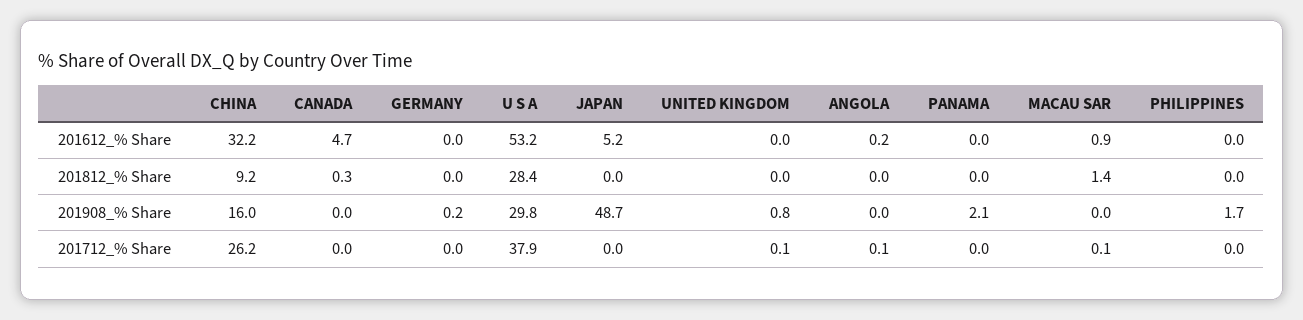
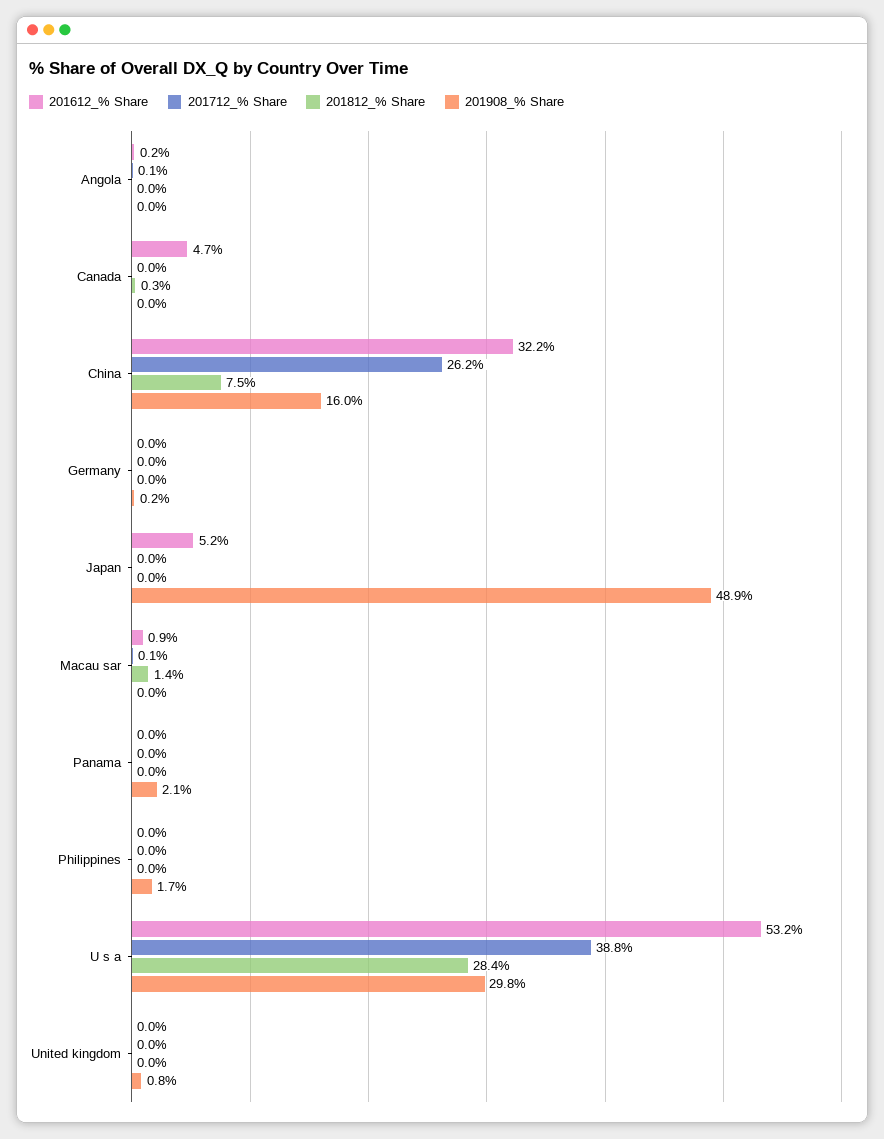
  {
    "201612_% Share": {
      "CHINA": 32.2,
      "CANADA": 4.7,
      "GERMANY": 0,
      "U S A": 53.2,
      "JAPAN": 5.2,
      "UNITED KINGDOM": 0,
      "ANGOLA": 0.2,
      "PANAMA": 0,
      "MACAU SAR": 0.9,
      "PHILIPPINES": 0
    },
    "201812_% Share": {
-     "CHINA": 9.2,
+     "CHINA": 7.5,
      "CANADA": 0.3,
      "GERMANY": 0,
      "U S A": 28.4,
      "JAPAN": 0,
      "UNITED KINGDOM": 0,
      "ANGOLA": 0,
      "PANAMA": 0,
      "MACAU SAR": 1.4,
      "PHILIPPINES": 0
    },
    "201908_% Share": {
      "CHINA": 16,
      "CANADA": 0,
      "GERMANY": 0.2,
      "U S A": 29.8,
-     "JAPAN": 48.7,
+     "JAPAN": 48.9,
      "UNITED KINGDOM": 0.8,
      "ANGOLA": 0,
      "PANAMA": 2.1,
      "MACAU SAR": 0,
      "PHILIPPINES": 1.7
    },
    "201712_% Share": {
      "CHINA": 26.2,
      "CANADA": 0,
      "GERMANY": 0,
-     "U S A": 37.9,
+     "U S A": 38.8,
      "JAPAN": 0,
-     "UNITED KINGDOM": 0.1,
+     "UNITED KINGDOM": 0,
      "ANGOLA": 0.1,
      "PANAMA": 0,
      "MACAU SAR": 0.1,
      "PHILIPPINES": 0
    }
  }

